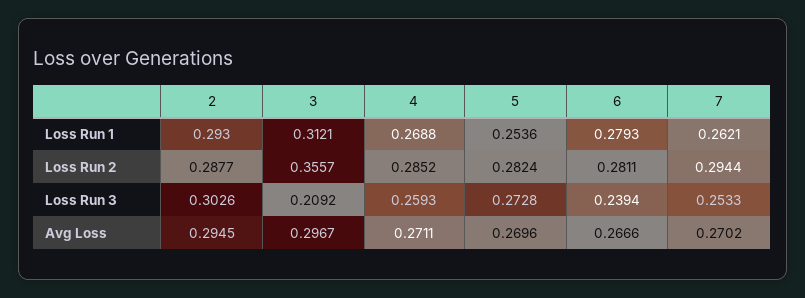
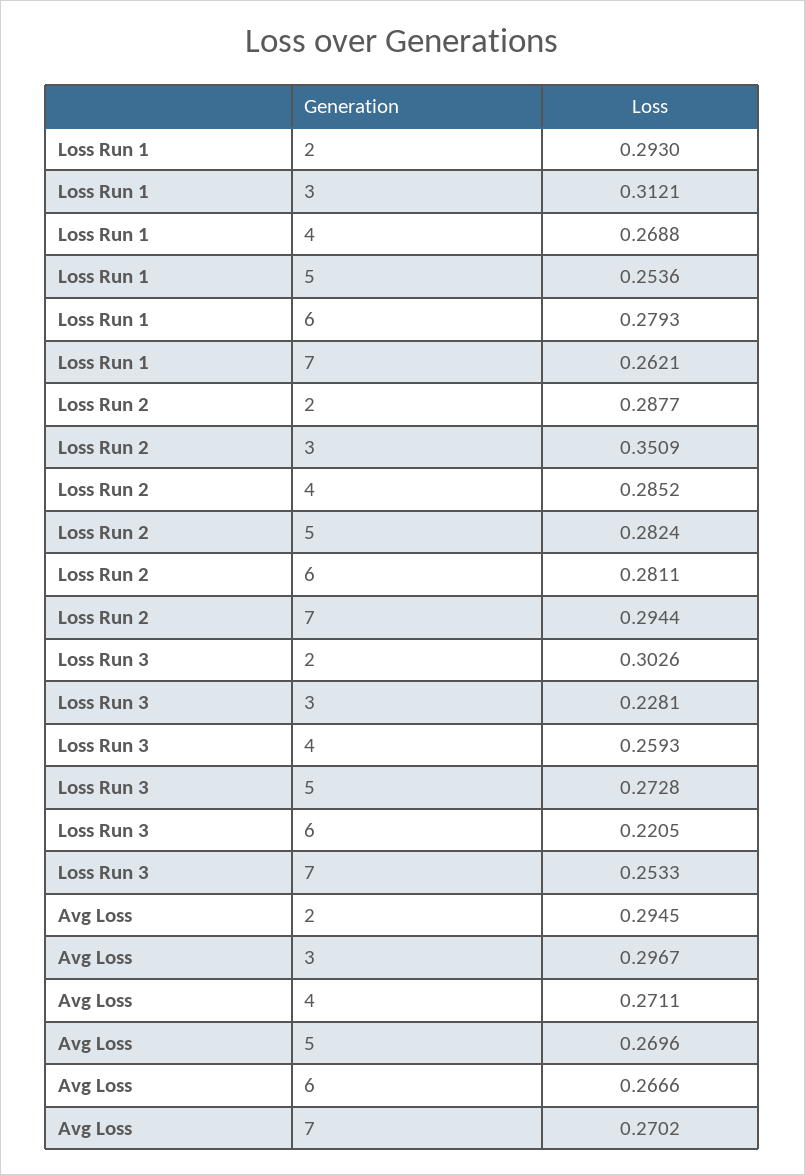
  {
    "2": {
      "Loss Run 1": 0.293,
      "Loss Run 2": 0.2877,
      "Loss Run 3": 0.3026,
      "Avg Loss": 0.2945
    },
    "3": {
      "Loss Run 1": 0.3121,
-     "Loss Run 2": 0.3557,
+     "Loss Run 2": 0.3509,
-     "Loss Run 3": 0.2092,
+     "Loss Run 3": 0.2281,
      "Avg Loss": 0.2967
    },
    "4": {
      "Loss Run 1": 0.2688,
      "Loss Run 2": 0.2852,
      "Loss Run 3": 0.2593,
      "Avg Loss": 0.2711
    },
    "5": {
      "Loss Run 1": 0.2536,
      "Loss Run 2": 0.2824,
      "Loss Run 3": 0.2728,
      "Avg Loss": 0.2696
    },
    "6": {
      "Loss Run 1": 0.2793,
      "Loss Run 2": 0.2811,
-     "Loss Run 3": 0.2394,
+     "Loss Run 3": 0.2205,
      "Avg Loss": 0.2666
    },
    "7": {
      "Loss Run 1": 0.2621,
      "Loss Run 2": 0.2944,
      "Loss Run 3": 0.2533,
      "Avg Loss": 0.2702
    }
  }

